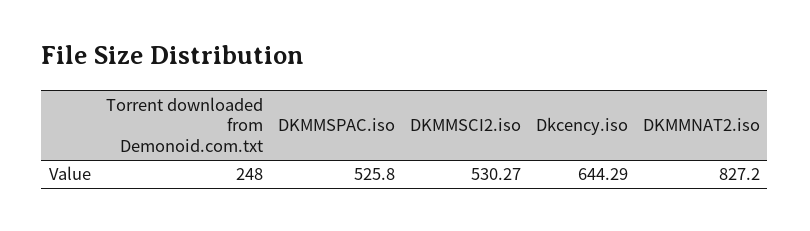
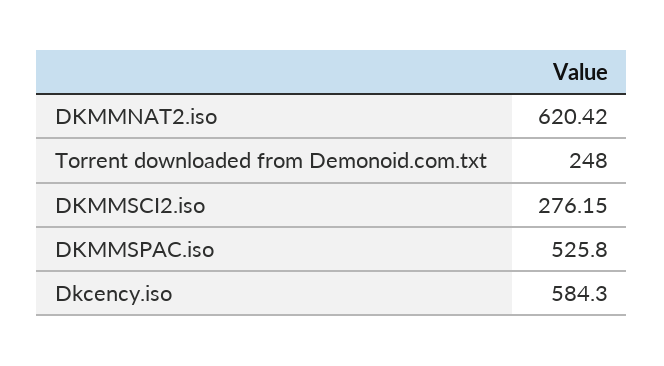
  {
    "Torrent downloaded from Demonoid.com.txt": 248,
    "DKMMSPAC.iso": 525.8,
-   "DKMMSCI2.iso": 530.27,
+   "DKMMSCI2.iso": 276.15,
-   "Dkcency.iso": 644.29,
+   "Dkcency.iso": 584.3,
-   "DKMMNAT2.iso": 827.2
+   "DKMMNAT2.iso": 620.42
  }

